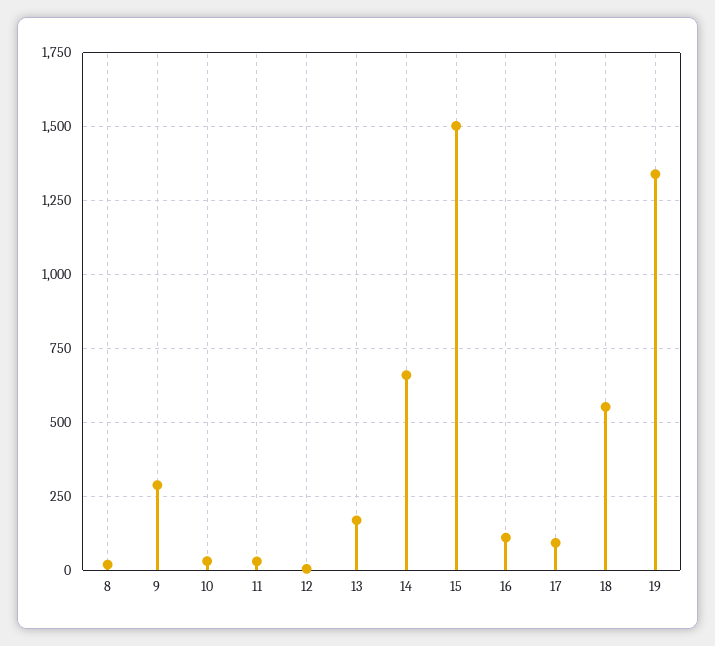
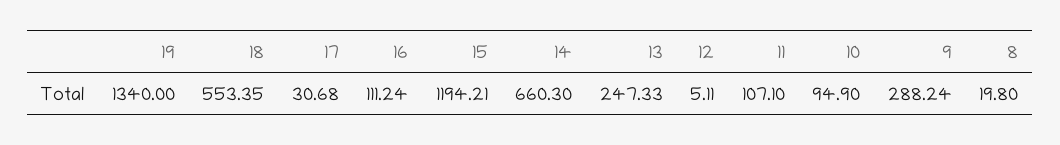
  {
    "8": 19.8,
    "9": 288.24,
-   "10": 25,
+   "10": 94.9,
-   "11": 25,
+   "11": 107.1,
    "12": 5.11,
-   "13": 175,
+   "13": 247.33,
    "14": 660.3,
-   "15": 1500,
+   "15": 1194.21,
    "16": 111.24,
-   "17": 100,
+   "17": 30.68,
    "18": 553.35,
    "19": 1340
  }

